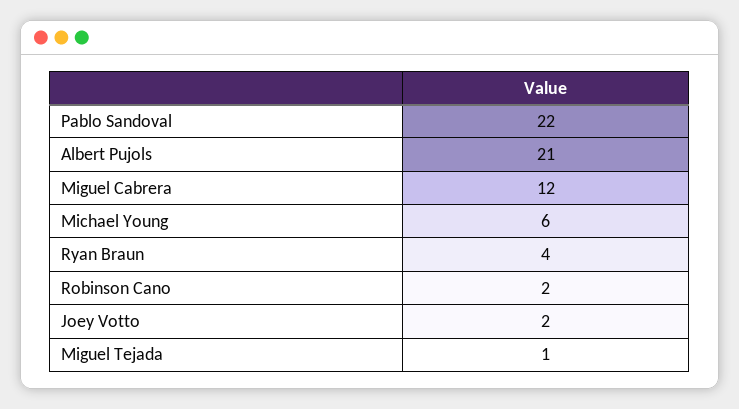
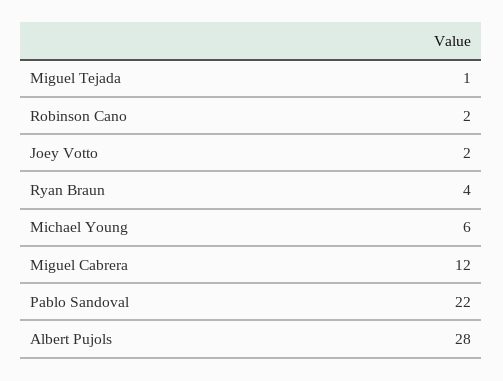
  {
    "Pablo Sandoval": 22,
-   "Albert Pujols": 21,
+   "Albert Pujols": 28,
    "Miguel Cabrera": 12,
    "Michael Young": 6,
    "Ryan Braun": 4,
    "Robinson Cano": 2,
    "Joey Votto": 2,
    "Miguel Tejada": 1
  }

